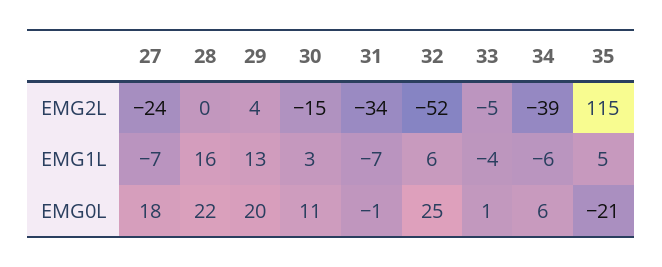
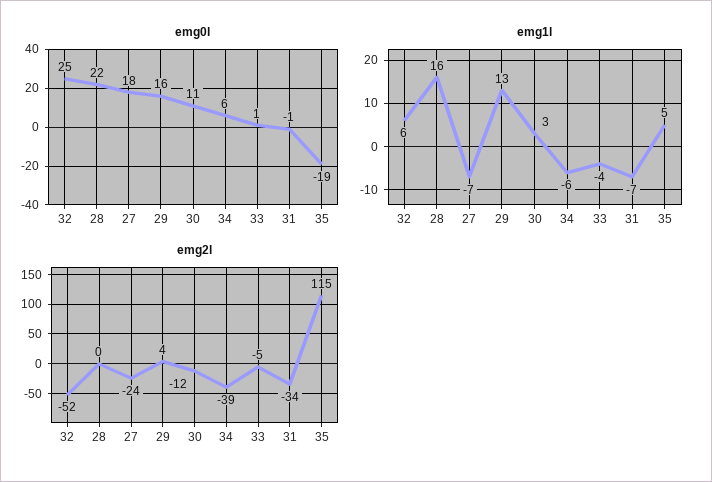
  {
    "EMG2L": {
      "27": -24,
      "28": 0,
      "29": 4,
-     "30": -15,
+     "30": -12,
      "31": -34,
      "32": -52,
      "33": -5,
      "34": -39,
      "35": 115
    },
    "EMG1L": {
      "27": -7,
      "28": 16,
      "29": 13,
      "30": 3,
      "31": -7,
      "32": 6,
      "33": -4,
      "34": -6,
      "35": 5
    },
    "EMG0L": {
      "27": 18,
      "28": 22,
-     "29": 20,
+     "29": 16,
      "30": 11,
      "31": -1,
      "32": 25,
      "33": 1,
      "34": 6,
-     "35": -21
+     "35": -19
    }
  }

